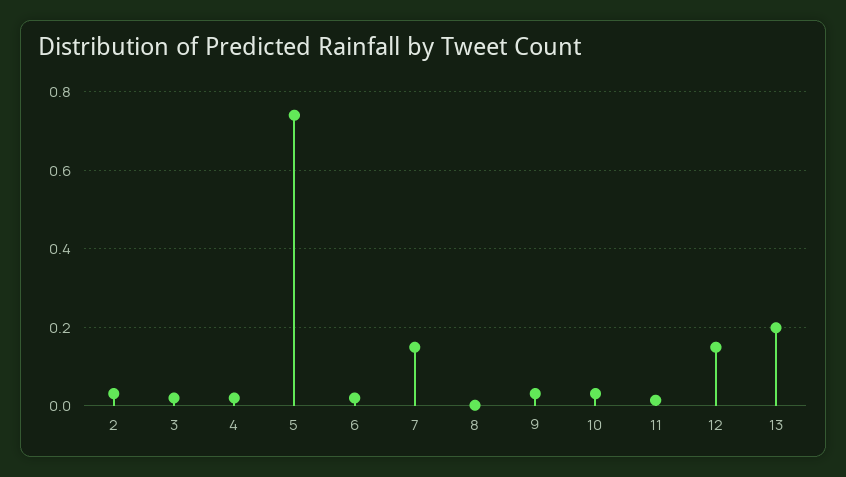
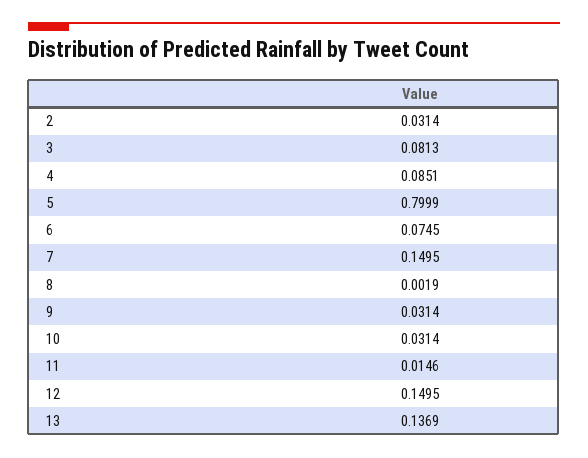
  {
    "2": 0.0314,
-   "3": 0.02,
+   "3": 0.0813,
-   "4": 0.02,
+   "4": 0.0851,
-   "5": 0.74,
+   "5": 0.7999,
-   "6": 0.02,
+   "6": 0.0745,
    "7": 0.1495,
    "8": 0.0019,
    "9": 0.0314,
    "10": 0.0314,
    "11": 0.0146,
    "12": 0.1495,
-   "13": 0.2
+   "13": 0.1369
  }

